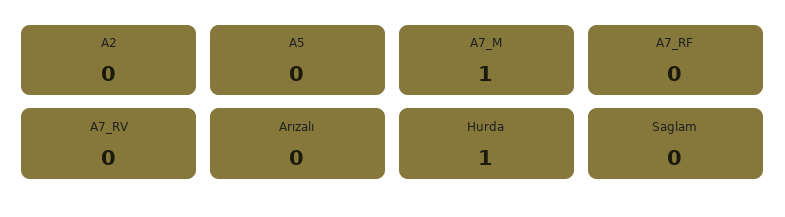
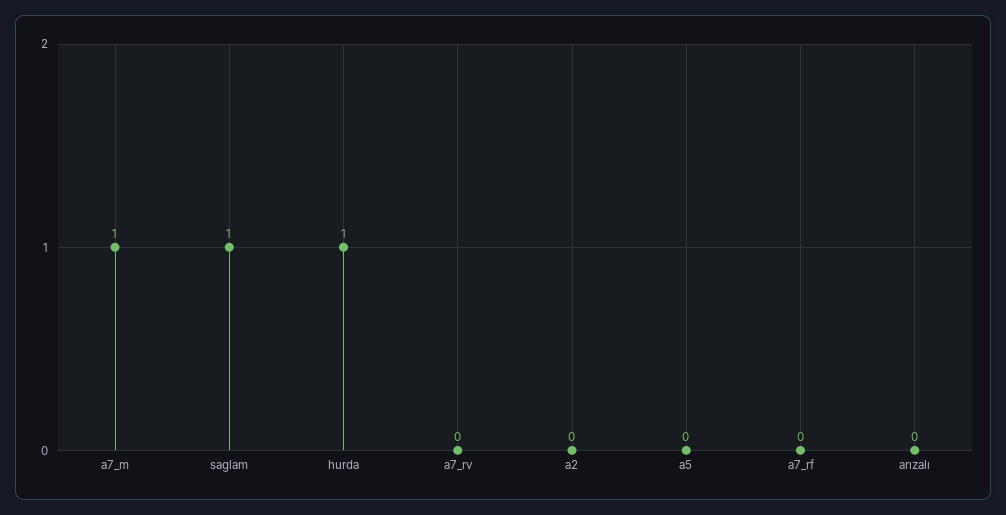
  {
    "A2": 0,
    "A5": 0,
    "A7_M": 1,
    "A7_RF": 0,
    "A7_RV": 0,
    "Arızalı": 0,
    "Hurda": 1,
-   "Saglam": 0
+   "Saglam": 1
  }

